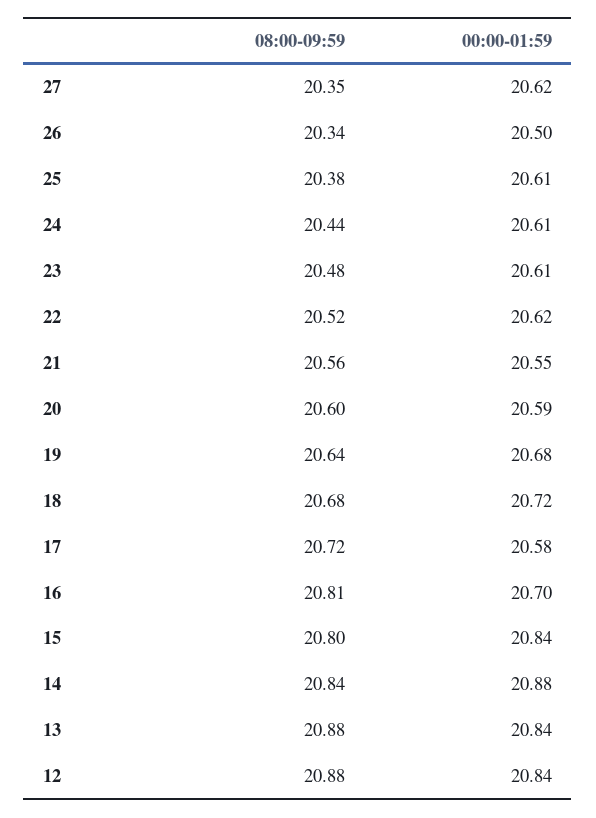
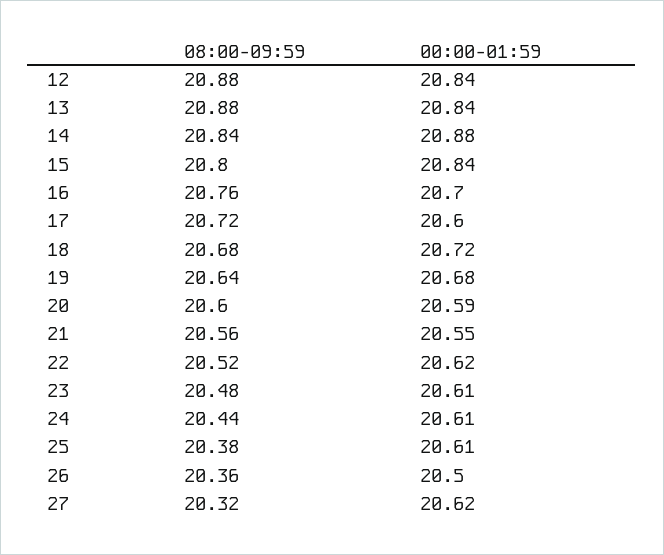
  {
    "08:00-09:59": {
-     "27": 20.35,
+     "27": 20.32,
-     "26": 20.34,
+     "26": 20.36,
      "25": 20.38,
      "24": 20.44,
      "23": 20.48,
      "22": 20.52,
      "21": 20.56,
      "20": 20.6,
      "19": 20.64,
      "18": 20.68,
      "17": 20.72,
-     "16": 20.81,
+     "16": 20.76,
      "15": 20.8,
      "14": 20.84,
      "13": 20.88,
      "12": 20.88
    },
    "00:00-01:59": {
      "27": 20.62,
      "26": 20.5,
      "25": 20.61,
      "24": 20.61,
      "23": 20.61,
      "22": 20.62,
      "21": 20.55,
      "20": 20.59,
      "19": 20.68,
      "18": 20.72,
-     "17": 20.58,
+     "17": 20.6,
      "16": 20.7,
      "15": 20.84,
      "14": 20.88,
      "13": 20.84,
      "12": 20.84
    }
  }

